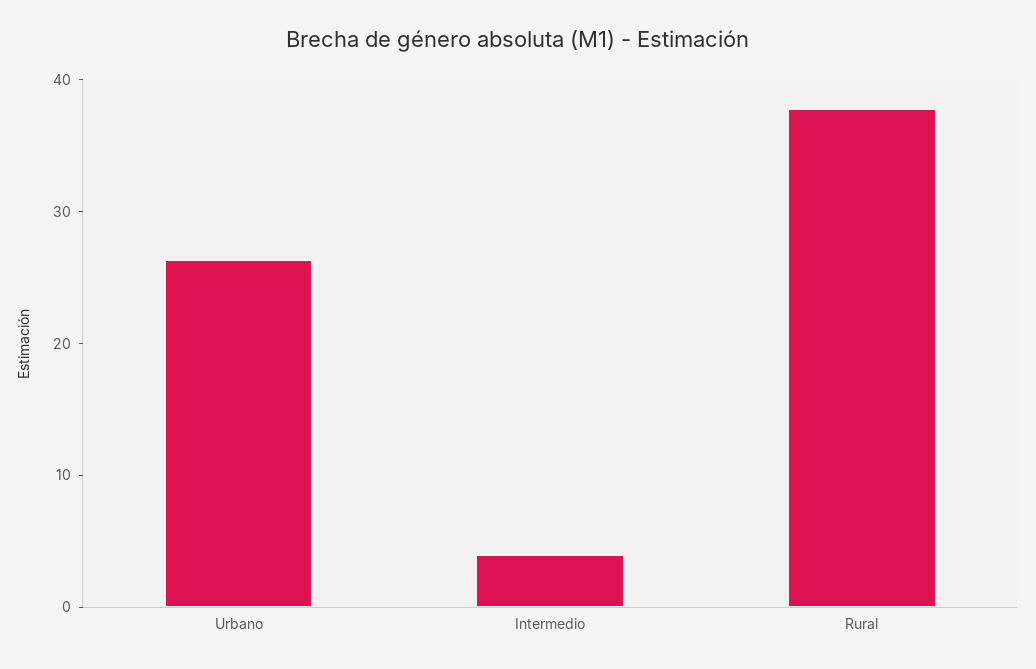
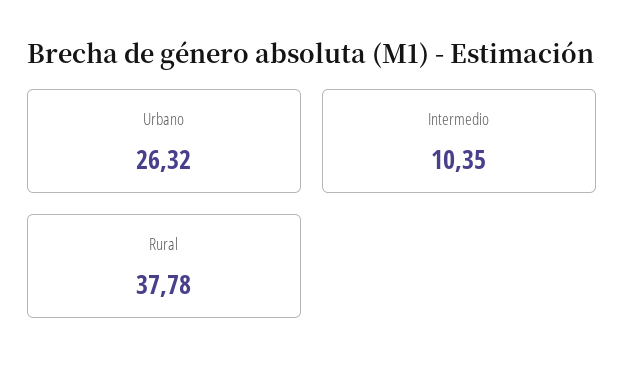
  {
    "Urbano": 26.32,
-   "Intermedio": 4,
+   "Intermedio": 10.35,
    "Rural": 37.78
  }

